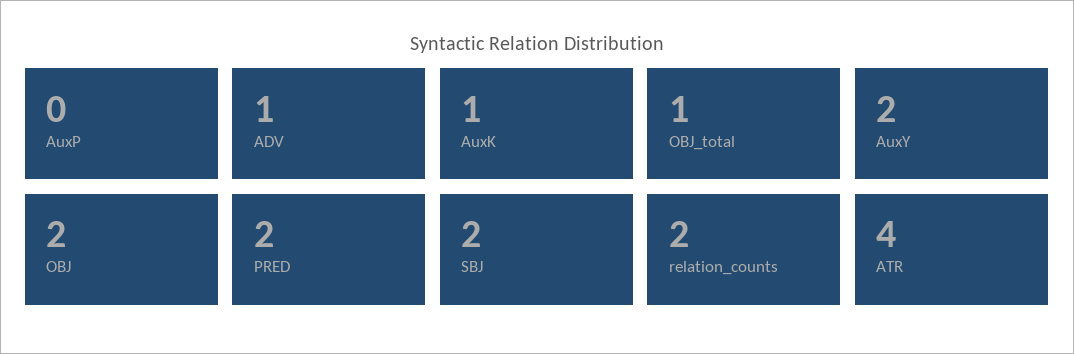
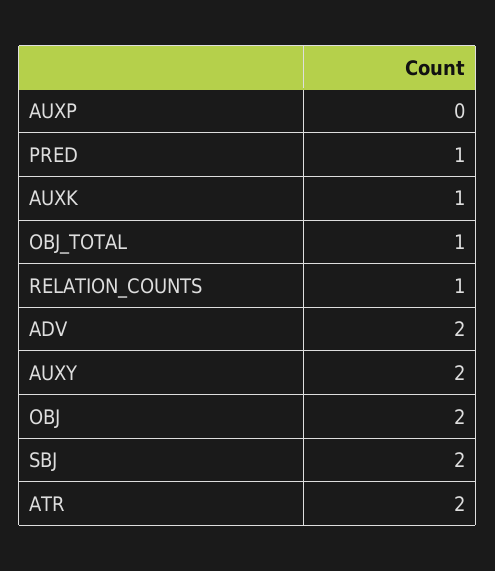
  {
    "AuxP": 0,
-   "ADV": 1,
+   "ADV": 2,
    "AuxK": 1,
    "OBJ_total": 1,
    "AuxY": 2,
    "OBJ": 2,
-   "PRED": 2,
+   "PRED": 1,
    "SBJ": 2,
-   "relation_counts": 2,
+   "relation_counts": 1,
-   "ATR": 4
+   "ATR": 2
  }

